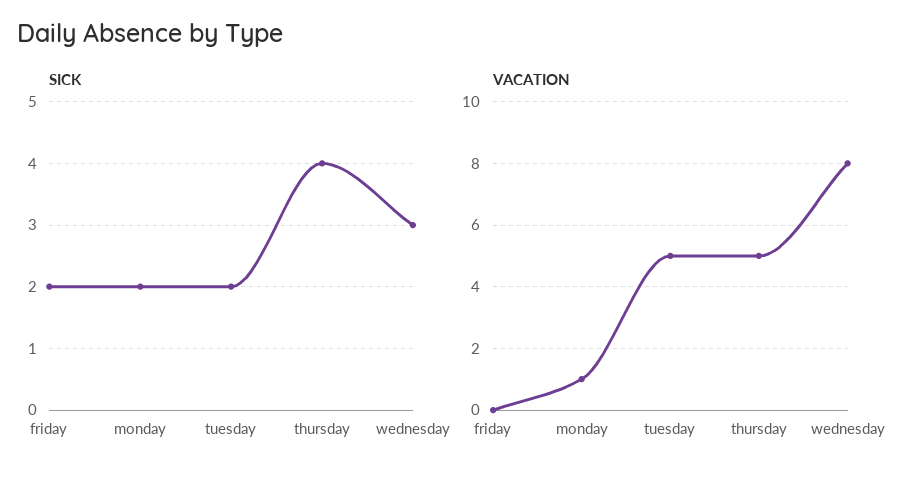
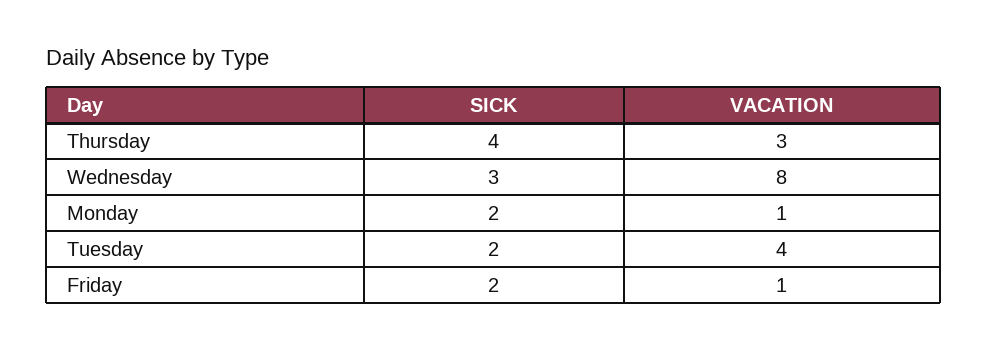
  {
    "SICK": {
      "friday": 2,
      "monday": 2,
      "tuesday": 2,
      "thursday": 4,
      "wednesday": 3
    },
    "VACATION": {
-     "friday": 0,
+     "friday": 1,
      "monday": 1,
-     "tuesday": 5,
+     "tuesday": 4,
-     "thursday": 5,
+     "thursday": 3,
      "wednesday": 8
    }
  }

